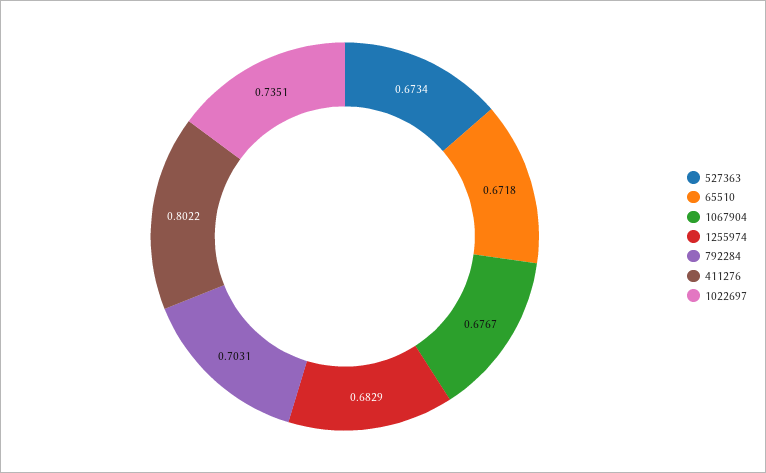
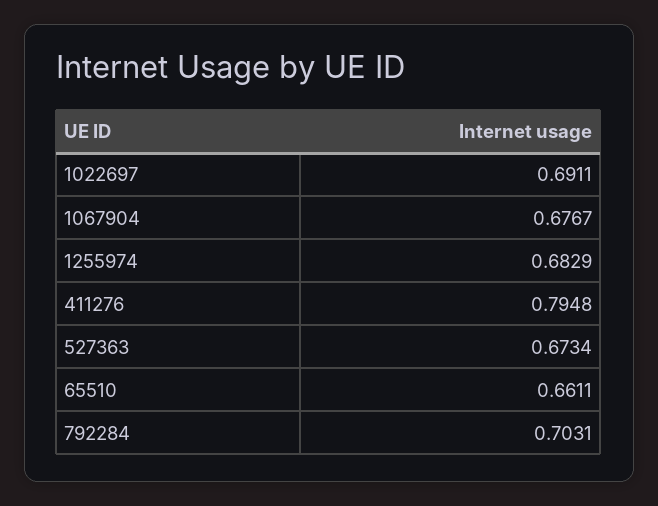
  {
    "527363": 0.6734,
-   "65510": 0.6718,
+   "65510": 0.6611,
    "1067904": 0.6767,
    "1255974": 0.6829,
    "792284": 0.7031,
-   "411276": 0.8022,
+   "411276": 0.7948,
-   "1022697": 0.7351
+   "1022697": 0.6911
  }

